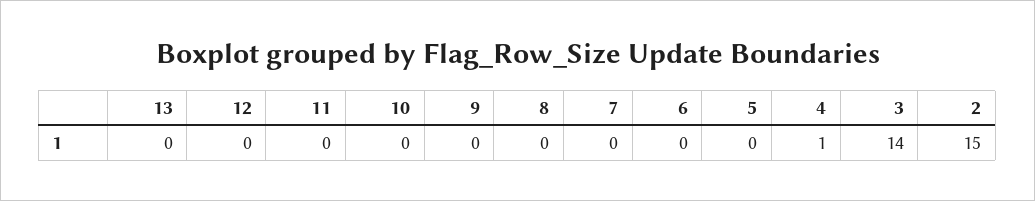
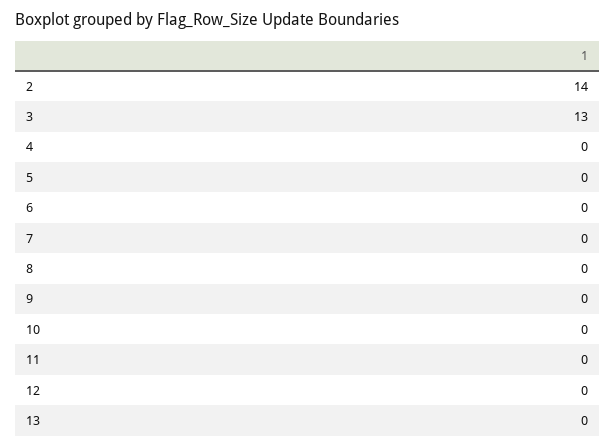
  {
    "13": 0,
    "12": 0,
    "11": 0,
    "10": 0,
    "9": 0,
    "8": 0,
    "7": 0,
    "6": 0,
    "5": 0,
-   "4": 1,
+   "4": 0,
-   "3": 14,
+   "3": 13,
-   "2": 15
+   "2": 14
  }

